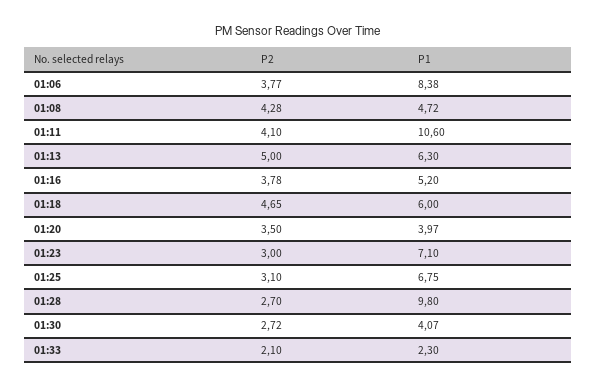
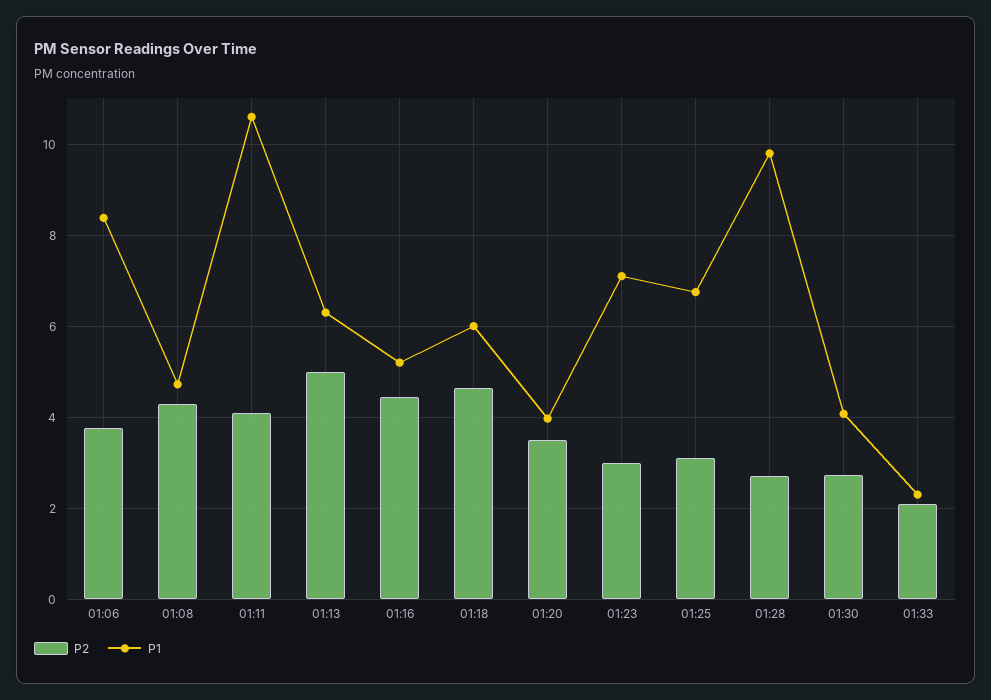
  {
    "P2": {
      "01:06": 3.77,
      "01:08": 4.28,
      "01:11": 4.1,
      "01:13": 5,
-     "01:16": 3.78,
+     "01:16": 4.4,
      "01:18": 4.65,
      "01:20": 3.5,
      "01:23": 3,
      "01:25": 3.1,
      "01:28": 2.7,
      "01:30": 2.72,
      "01:33": 2.1
    },
    "P1": {
      "01:06": 8.38,
      "01:08": 4.72,
      "01:11": 10.6,
      "01:13": 6.3,
      "01:16": 5.2,
      "01:18": 6,
      "01:20": 3.97,
      "01:23": 7.1,
      "01:25": 6.75,
      "01:28": 9.8,
      "01:30": 4.07,
      "01:33": 2.3
    }
  }

